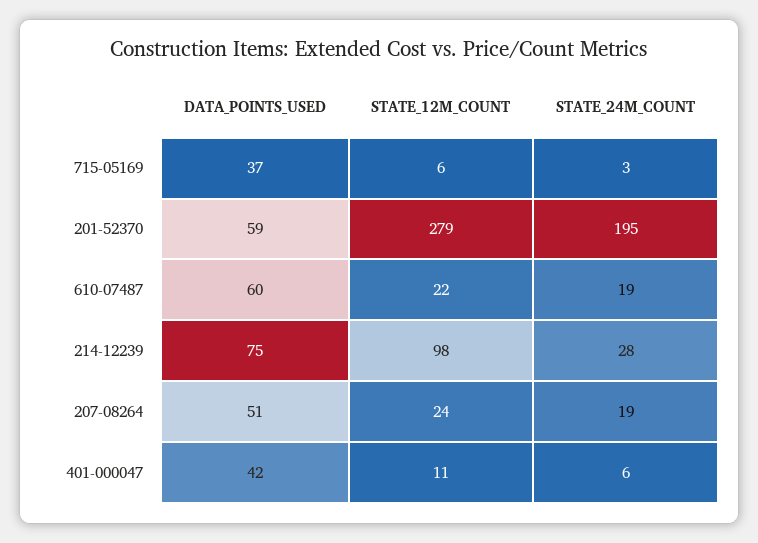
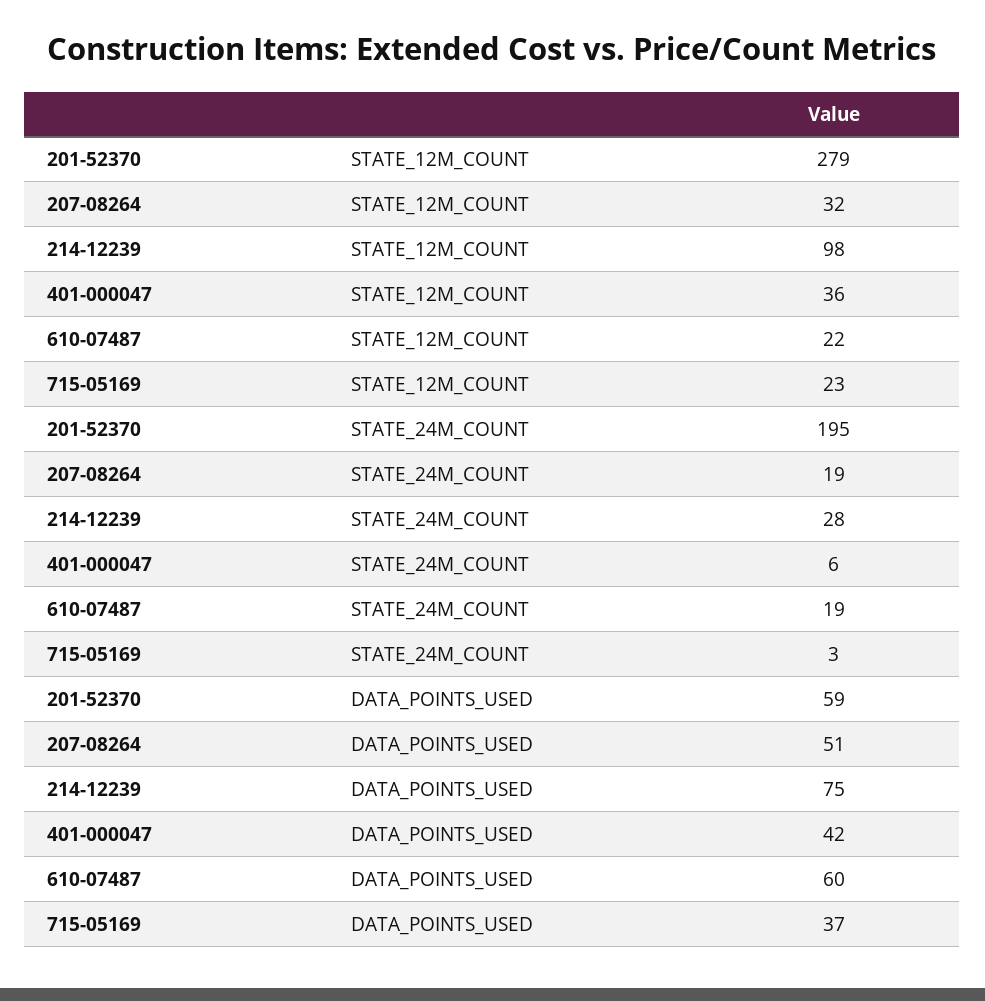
  {
    "DATA_POINTS_USED": {
      "715-05169": 37,
      "201-52370": 59,
      "610-07487": 60,
      "214-12239": 75,
      "207-08264": 51,
      "401-000047": 42
    },
    "STATE_12M_COUNT": {
-     "715-05169": 6,
+     "715-05169": 23,
      "201-52370": 279,
      "610-07487": 22,
      "214-12239": 98,
-     "207-08264": 24,
+     "207-08264": 32,
-     "401-000047": 11
+     "401-000047": 36
    },
    "STATE_24M_COUNT": {
      "715-05169": 3,
      "201-52370": 195,
      "610-07487": 19,
      "214-12239": 28,
      "207-08264": 19,
      "401-000047": 6
    }
  }

